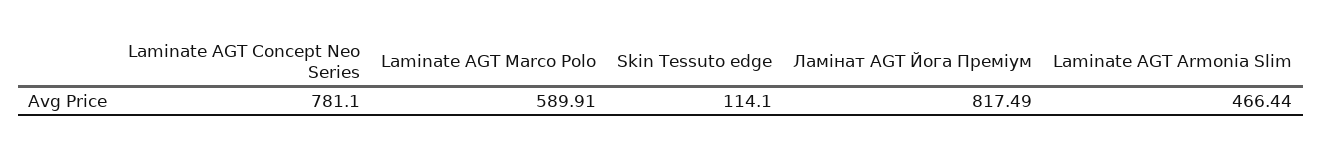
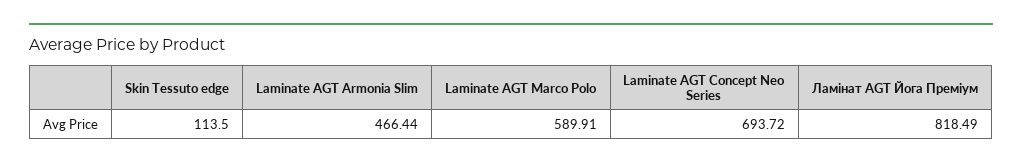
  {
-   "Laminate AGT Concept Neo Series": 781.1,
+   "Laminate AGT Concept Neo Series": 693.72,
    "Laminate AGT Marco Polo": 589.91,
-   "Skin Tessuto edge": 114.1,
+   "Skin Tessuto edge": 113.5,
-   "Ламінат AGT Йога Преміум": 817.49,
+   "Ламінат AGT Йога Преміум": 818.49,
    "Laminate AGT Armonia Slim": 466.44
  }

